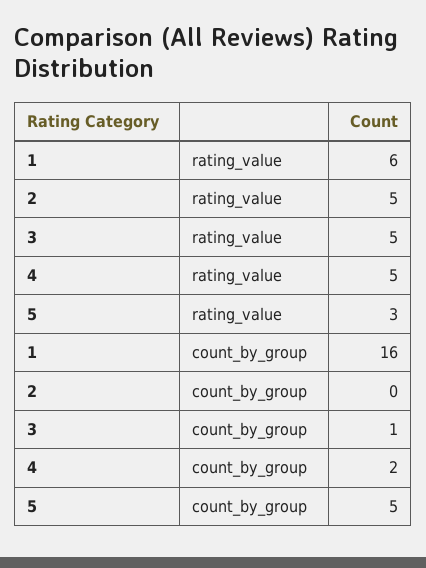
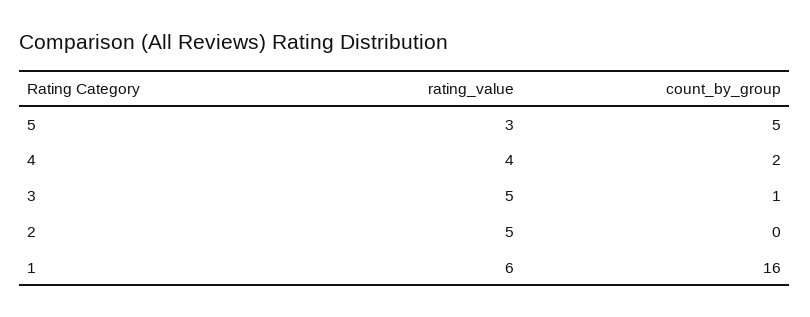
  {
    "1": {
      "rating_value": 6,
      "count_by_group": 16
    },
    "2": {
      "rating_value": 5,
      "count_by_group": 0
    },
    "3": {
      "rating_value": 5,
      "count_by_group": 1
    },
    "4": {
-     "rating_value": 5,
+     "rating_value": 4,
      "count_by_group": 2
    },
    "5": {
      "rating_value": 3,
      "count_by_group": 5
    }
  }

